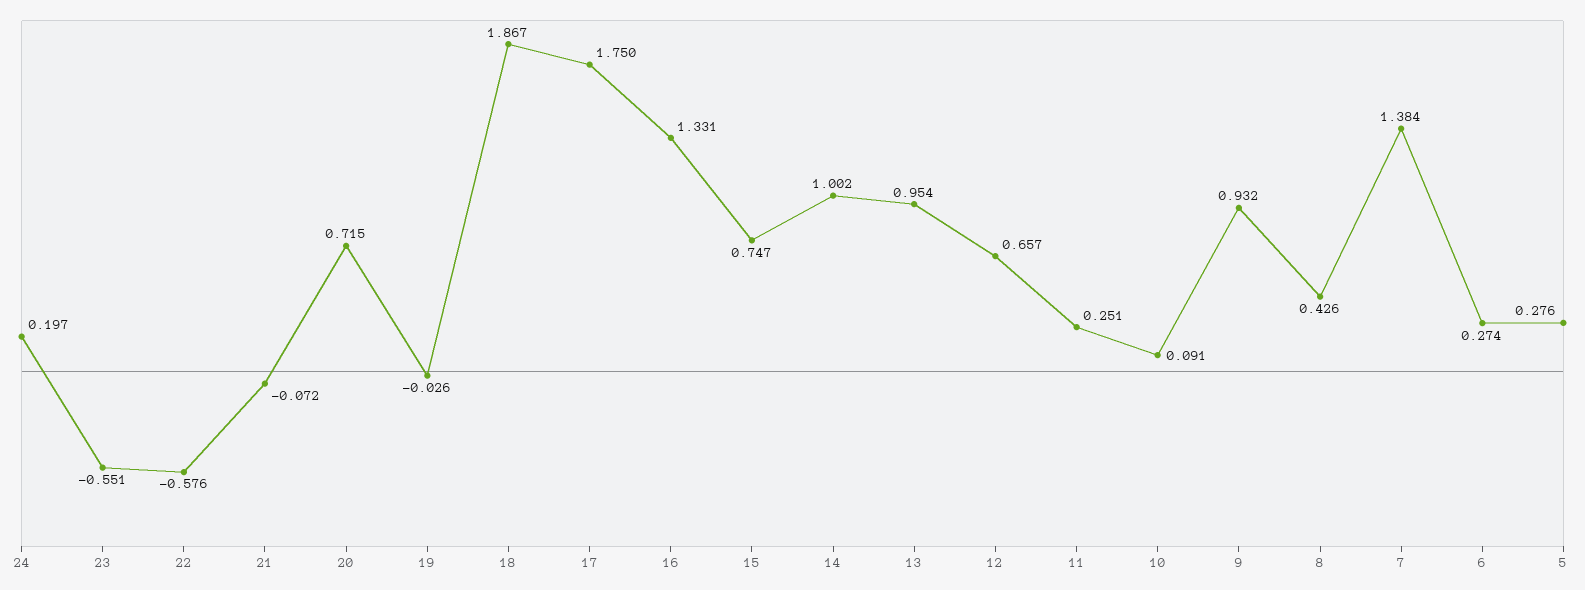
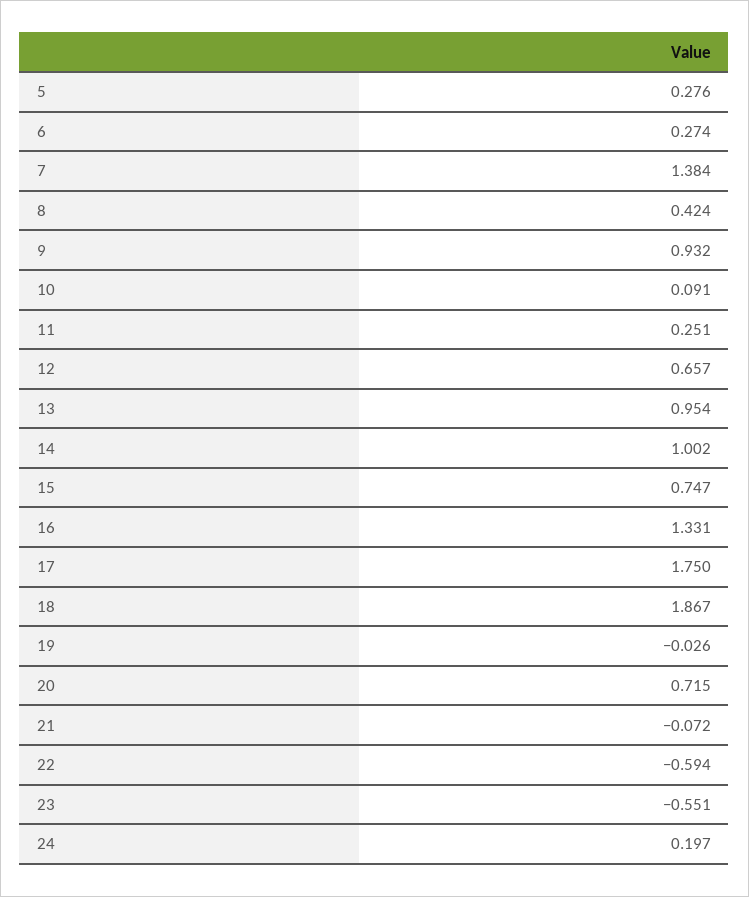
  {
    "24": 0.197,
    "23": -0.551,
-   "22": -0.576,
+   "22": -0.594,
    "21": -0.072,
    "20": 0.715,
    "19": -0.026,
    "18": 1.867,
    "17": 1.75,
    "16": 1.331,
    "15": 0.747,
    "14": 1.002,
    "13": 0.954,
    "12": 0.657,
    "11": 0.251,
    "10": 0.091,
    "9": 0.932,
-   "8": 0.426,
+   "8": 0.424,
    "7": 1.384,
    "6": 0.274,
    "5": 0.276
  }

